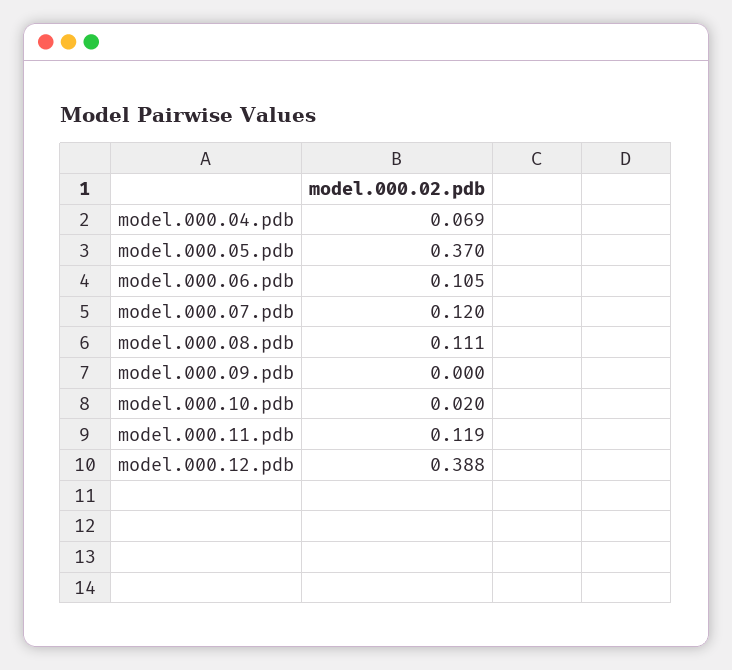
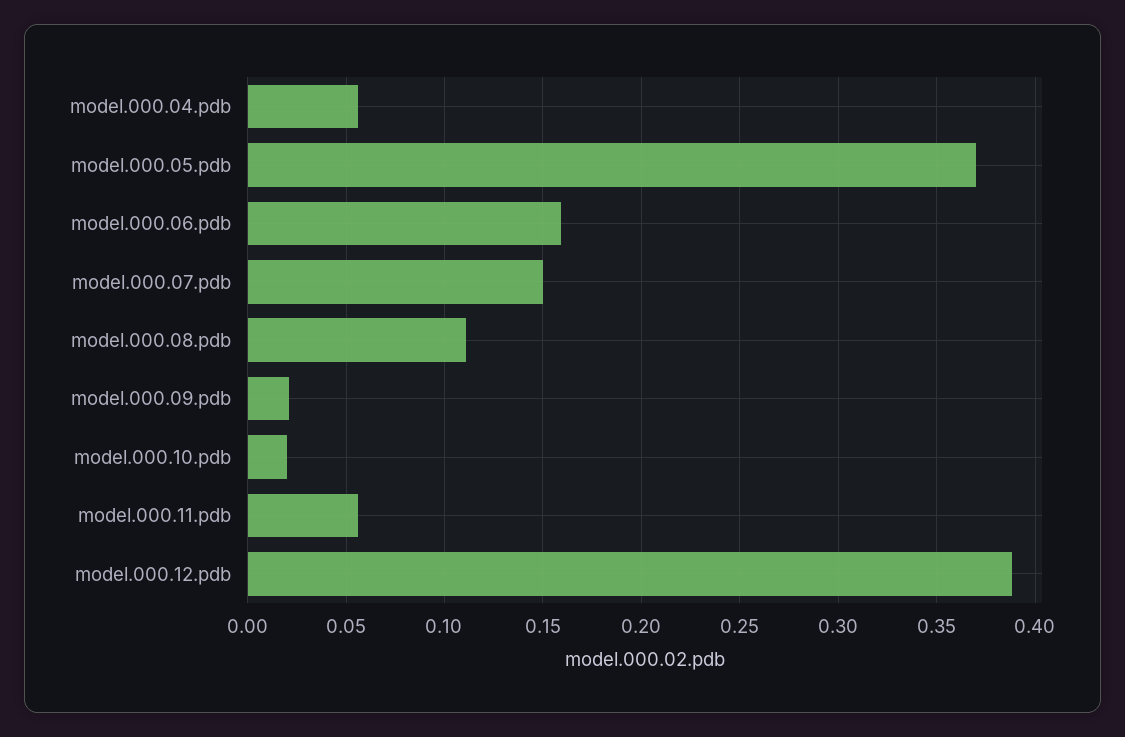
  {
-   "model.000.04.pdb": 0.069,
+   "model.000.04.pdb": 0.055,
    "model.000.05.pdb": 0.37,
-   "model.000.06.pdb": 0.105,
+   "model.000.06.pdb": 0.16,
-   "model.000.07.pdb": 0.12,
+   "model.000.07.pdb": 0.15,
    "model.000.08.pdb": 0.111,
-   "model.000.09.pdb": 0,
+   "model.000.09.pdb": 0.02,
    "model.000.10.pdb": 0.02,
-   "model.000.11.pdb": 0.119,
+   "model.000.11.pdb": 0.055,
    "model.000.12.pdb": 0.388
  }

